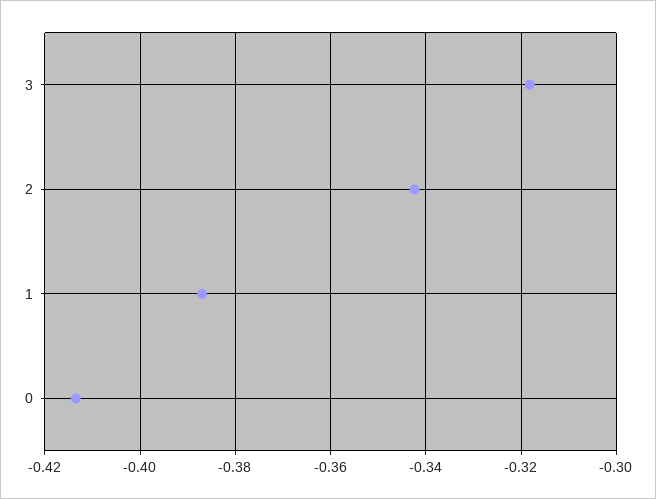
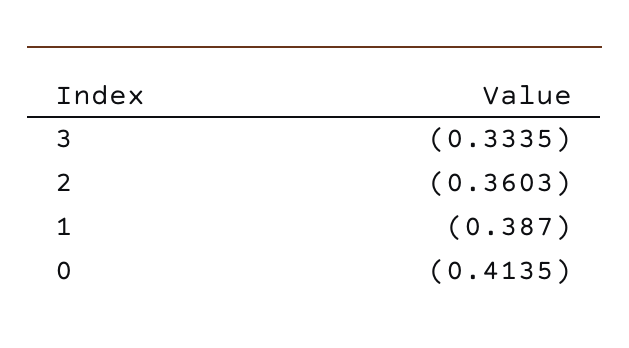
  {
-   "3": -0.318,
+   "3": -0.3335,
-   "2": -0.342,
+   "2": -0.3603,
    "1": -0.387,
    "0": -0.4135
  }

